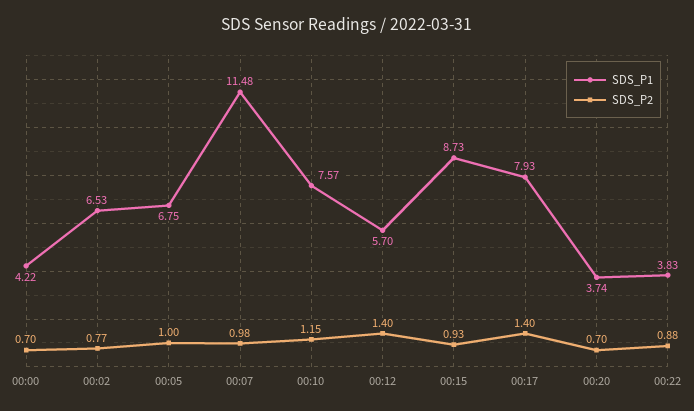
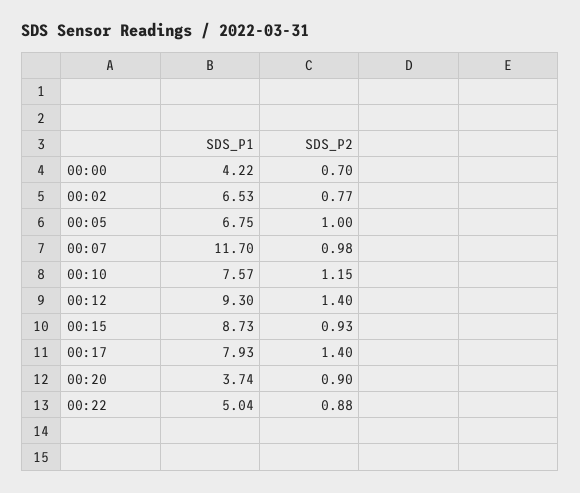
  {
    "SDS_P1": {
      "00:00": 4.22,
      "00:02": 6.53,
      "00:05": 6.75,
-     "00:07": 11.48,
+     "00:07": 11.7,
      "00:10": 7.57,
-     "00:12": 5.7,
+     "00:12": 9.3,
      "00:15": 8.73,
      "00:17": 7.93,
      "00:20": 3.74,
-     "00:22": 3.83
+     "00:22": 5.04
    },
    "SDS_P2": {
      "00:00": 0.7,
      "00:02": 0.77,
      "00:05": 1,
      "00:07": 0.98,
      "00:10": 1.15,
      "00:12": 1.4,
      "00:15": 0.93,
      "00:17": 1.4,
-     "00:20": 0.7,
+     "00:20": 0.9,
      "00:22": 0.88
    }
  }

